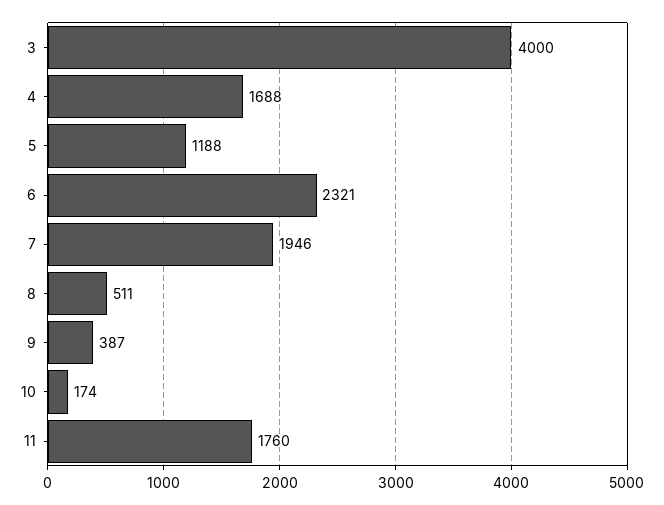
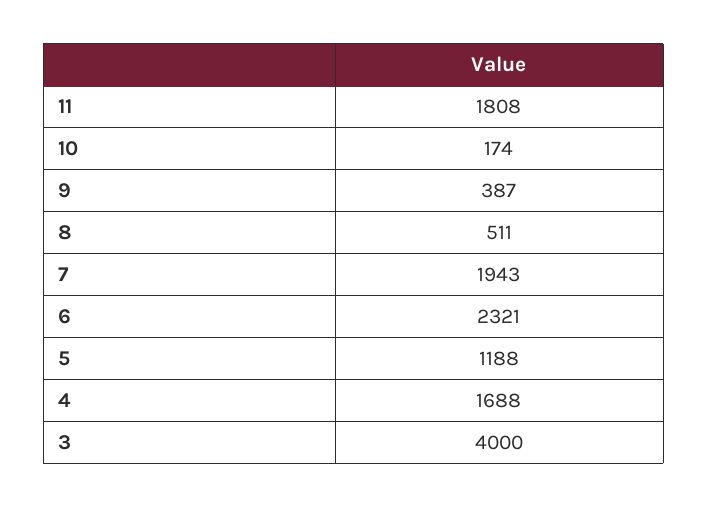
  {
    "3": 4000,
    "4": 1688,
    "5": 1188,
    "6": 2321,
-   "7": 1946,
+   "7": 1943,
    "8": 511,
    "9": 387,
    "10": 174,
-   "11": 1760
+   "11": 1808
  }

